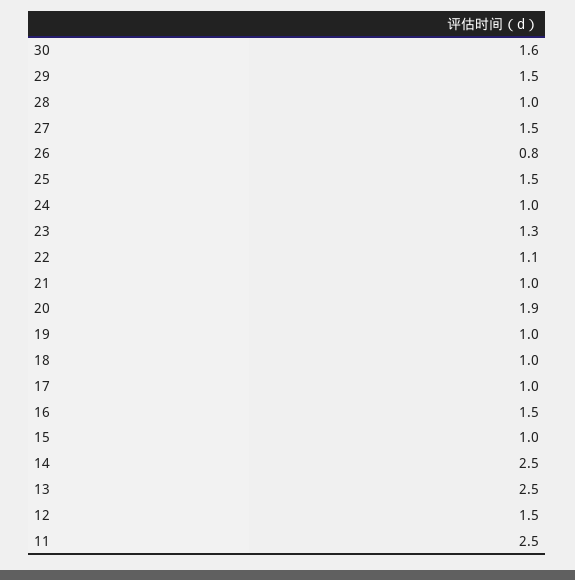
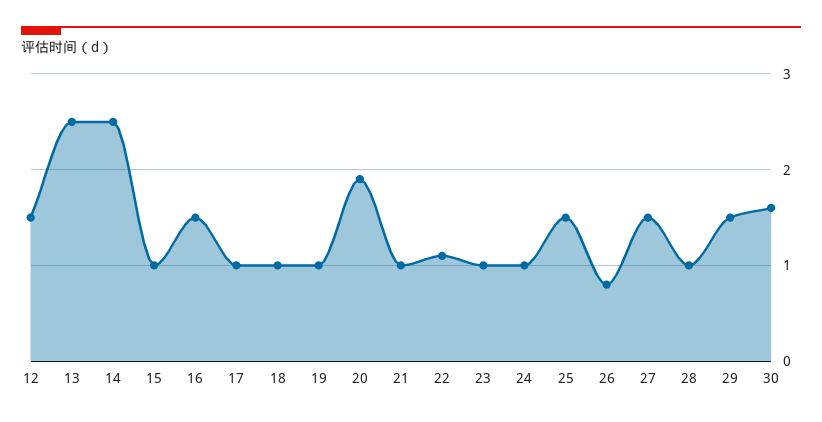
  {
    "30": 1.6,
    "29": 1.5,
    "28": 1,
    "27": 1.5,
    "26": 0.8,
    "25": 1.5,
    "24": 1,
-   "23": 1.3,
+   "23": 1,
    "22": 1.1,
    "21": 1,
    "20": 1.9,
    "19": 1,
    "18": 1,
    "17": 1,
    "16": 1.5,
    "15": 1,
    "14": 2.5,
    "13": 2.5,
-   "12": 1.5,
+   "12": 1.5
-   "11": 2.5
  }

